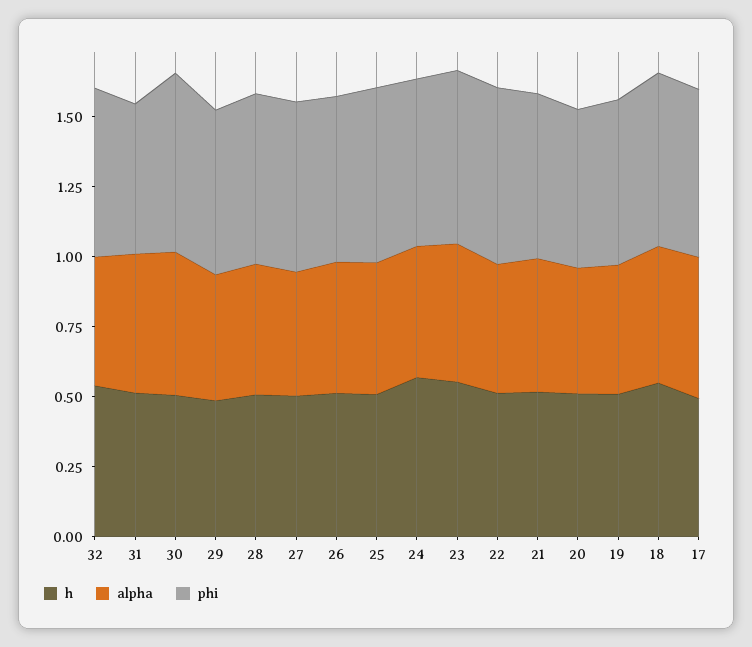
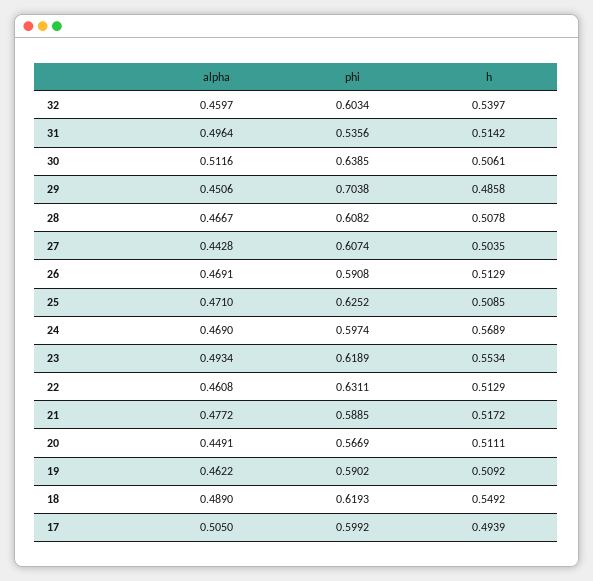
  {
    "h": {
      "32": 0.5397,
      "31": 0.5142,
      "30": 0.5061,
      "29": 0.4858,
      "28": 0.5078,
      "27": 0.5035,
      "26": 0.5129,
      "25": 0.5085,
      "24": 0.5689,
      "23": 0.5534,
      "22": 0.5129,
      "21": 0.5172,
      "20": 0.5111,
      "19": 0.5092,
      "18": 0.5492,
      "17": 0.4939
    },
    "alpha": {
      "32": 0.4597,
      "31": 0.4964,
      "30": 0.5116,
      "29": 0.4506,
      "28": 0.4667,
      "27": 0.4428,
      "26": 0.4691,
      "25": 0.471,
      "24": 0.469,
      "23": 0.4934,
      "22": 0.4608,
      "21": 0.4772,
      "20": 0.4491,
      "19": 0.4622,
      "18": 0.489,
      "17": 0.505
    },
    "phi": {
      "32": 0.6034,
      "31": 0.5356,
      "30": 0.6385,
-     "29": 0.6,
+     "29": 0.7038,
      "28": 0.6082,
      "27": 0.6074,
      "26": 0.5908,
      "25": 0.6252,
      "24": 0.5974,
      "23": 0.6189,
      "22": 0.6311,
      "21": 0.5885,
      "20": 0.5669,
      "19": 0.5902,
      "18": 0.6193,
      "17": 0.5992
    }
  }

